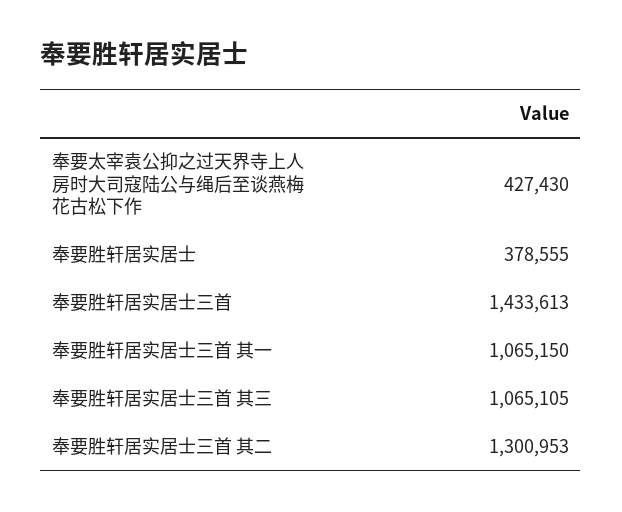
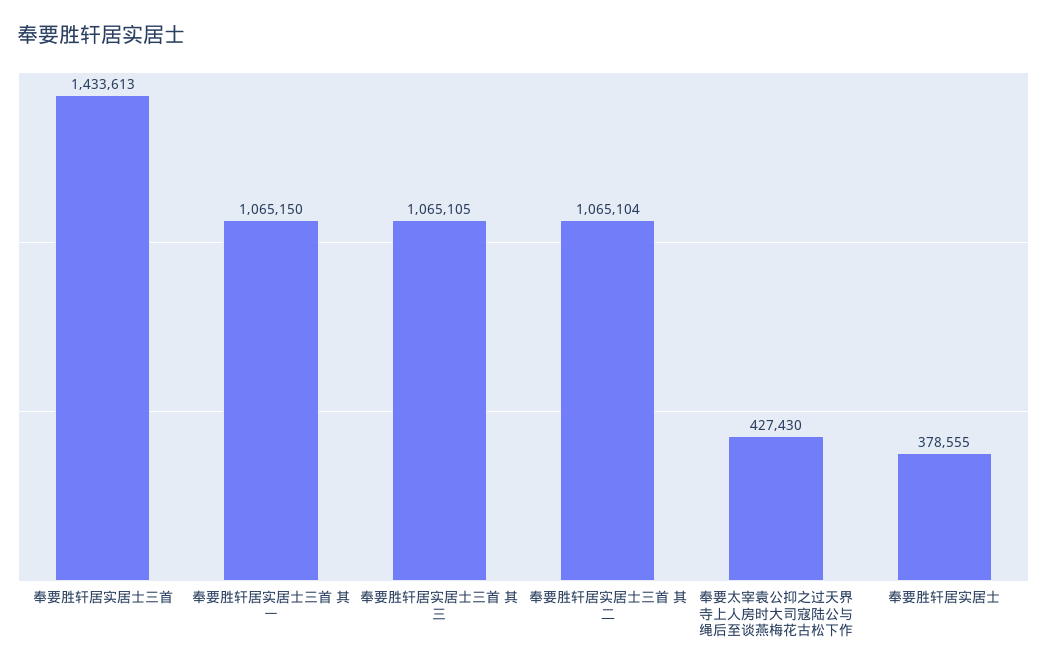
  {
    "奉要太宰袁公抑之过天界寺上人房时大司寇陆公与绳后至谈燕梅花古松下作": 427430,
    "奉要胜轩居实居士": 378555,
    "奉要胜轩居实居士三首": 1433613,
    "奉要胜轩居实居士三首 其一": 1065150,
    "奉要胜轩居实居士三首 其三": 1065105,
-   "奉要胜轩居实居士三首 其二": 1300953
+   "奉要胜轩居实居士三首 其二": 1065104
  }

